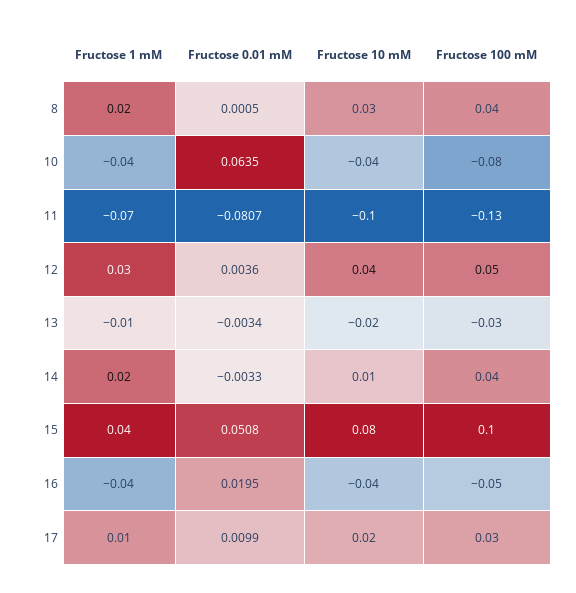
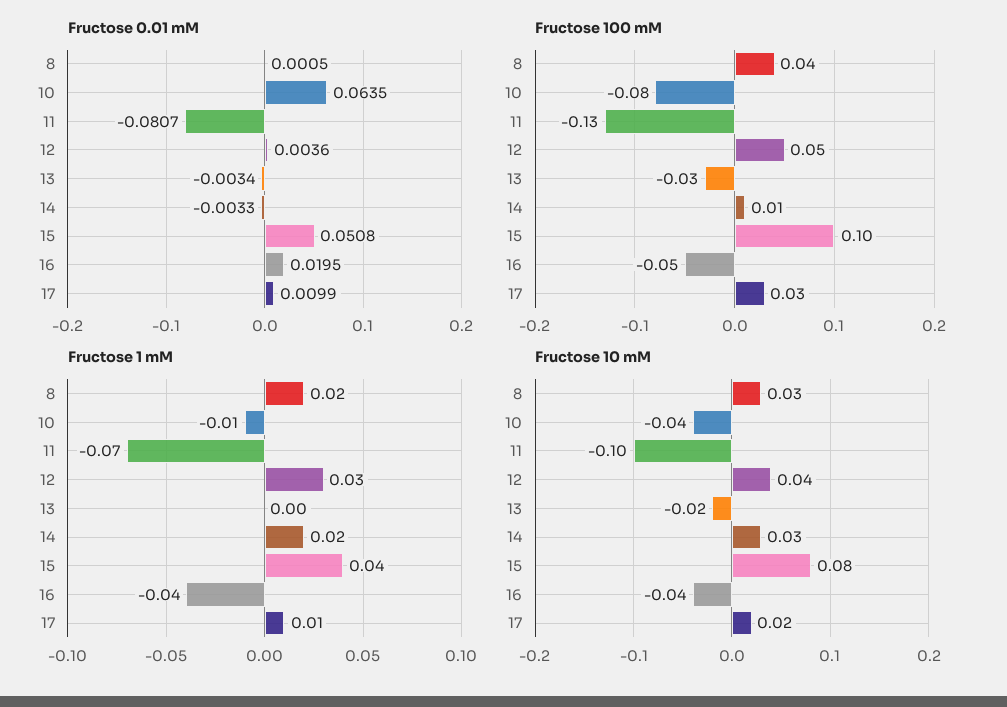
  {
    "Fructose 1 mM": {
      "8": 0.02,
-     "10": -0.04,
+     "10": -0.01,
      "11": -0.07,
      "12": 0.03,
-     "13": -0.01,
+     "13": 0,
      "14": 0.02,
      "15": 0.04,
      "16": -0.04,
      "17": 0.01
    },
    "Fructose 0.01 mM": {
      "8": 0.0005,
      "10": 0.0635,
      "11": -0.0807,
      "12": 0.0036,
      "13": -0.0034,
      "14": -0.0033,
      "15": 0.0508,
      "16": 0.0195,
      "17": 0.0099
    },
    "Fructose 10 mM": {
      "8": 0.03,
      "10": -0.04,
      "11": -0.1,
      "12": 0.04,
      "13": -0.02,
-     "14": 0.01,
+     "14": 0.03,
      "15": 0.08,
      "16": -0.04,
      "17": 0.02
    },
    "Fructose 100 mM": {
      "8": 0.04,
      "10": -0.08,
      "11": -0.13,
      "12": 0.05,
      "13": -0.03,
-     "14": 0.04,
+     "14": 0.01,
      "15": 0.1,
      "16": -0.05,
      "17": 0.03
    }
  }

